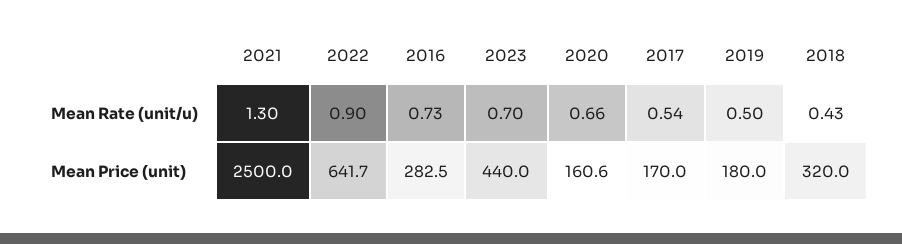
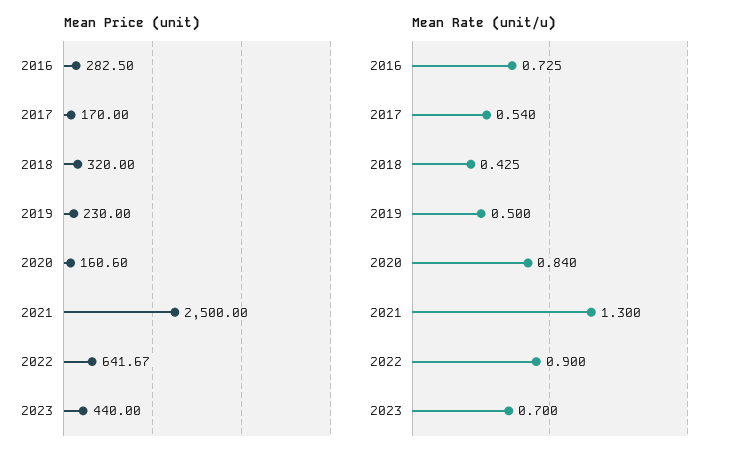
  {
    "Mean Rate (unit/u)": {
      "2021": 1.3,
      "2022": 0.9,
      "2016": 0.725,
      "2023": 0.7,
-     "2020": 0.66,
+     "2020": 0.84,
      "2017": 0.54,
      "2019": 0.5,
      "2018": 0.425
    },
    "Mean Price (unit)": {
      "2021": 2500,
      "2022": 641.67,
      "2016": 282.5,
      "2023": 440,
      "2020": 160.6,
      "2017": 170,
-     "2019": 180,
+     "2019": 230,
      "2018": 320
    }
  }

